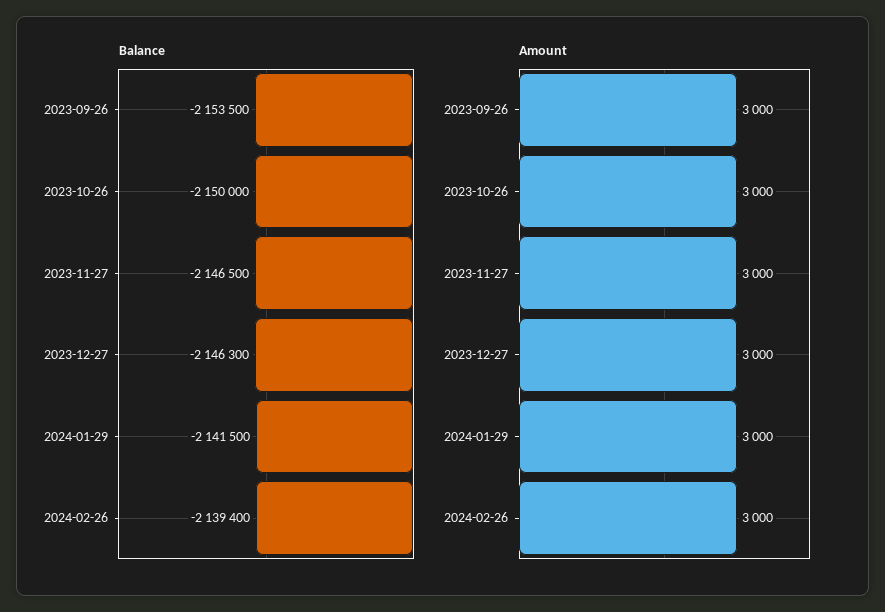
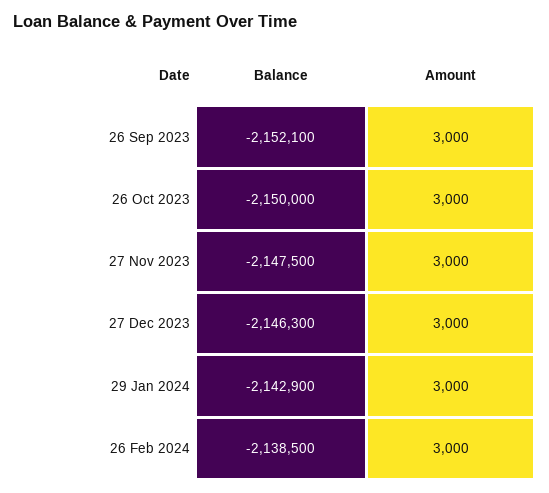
  {
    "Balance": {
-     "2023-09-26": -2153500,
+     "2023-09-26": -2152100,
      "2023-10-26": -2150000,
-     "2023-11-27": -2146500,
+     "2023-11-27": -2147500,
      "2023-12-27": -2146300,
-     "2024-01-29": -2141500,
+     "2024-01-29": -2142900,
-     "2024-02-26": -2139400
+     "2024-02-26": -2138500
    },
    "Amount": {
      "2023-09-26": 3000,
      "2023-10-26": 3000,
      "2023-11-27": 3000,
      "2023-12-27": 3000,
      "2024-01-29": 3000,
      "2024-02-26": 3000
    }
  }

